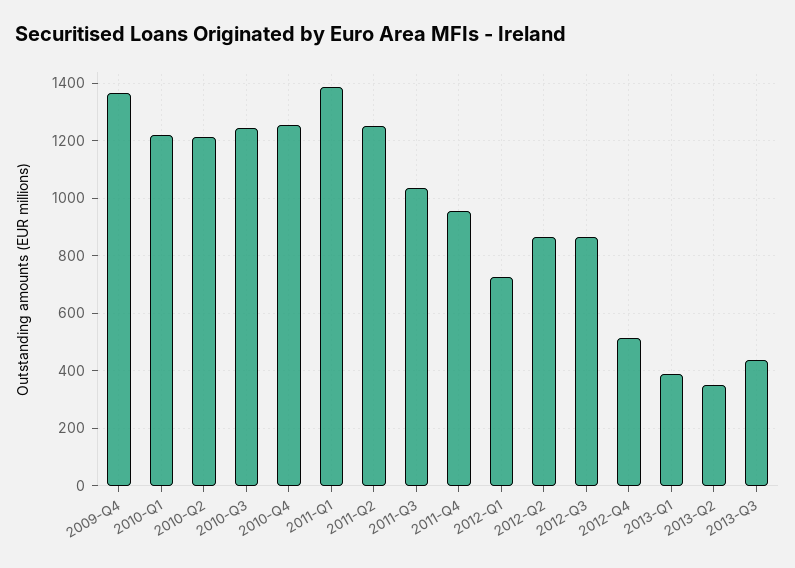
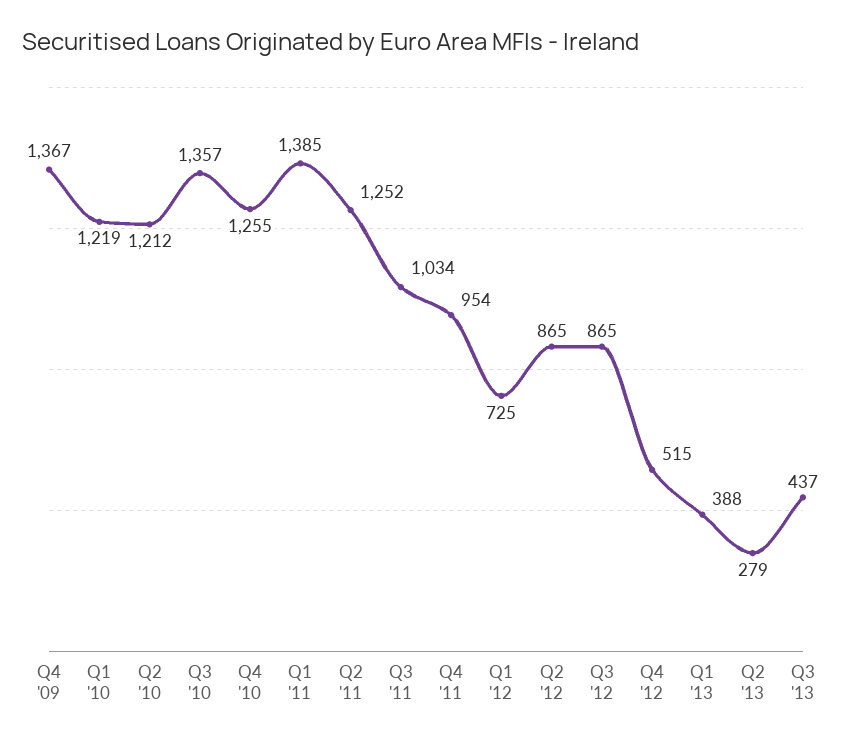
  {
    "2009-Q4": 1367,
    "2010-Q1": 1219,
    "2010-Q2": 1212,
-   "2010-Q3": 1250,
+   "2010-Q3": 1357,
    "2010-Q4": 1255,
    "2011-Q1": 1385,
    "2011-Q2": 1252,
    "2011-Q3": 1034,
    "2011-Q4": 954,
    "2012-Q1": 725,
    "2012-Q2": 865,
    "2012-Q3": 865,
    "2012-Q4": 515,
    "2013-Q1": 388,
-   "2013-Q2": 350,
+   "2013-Q2": 279,
    "2013-Q3": 437
  }

